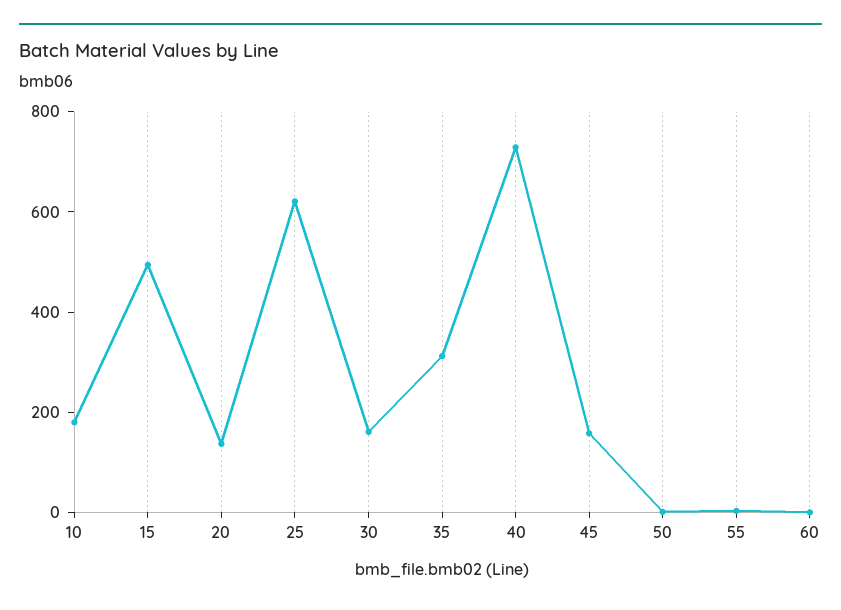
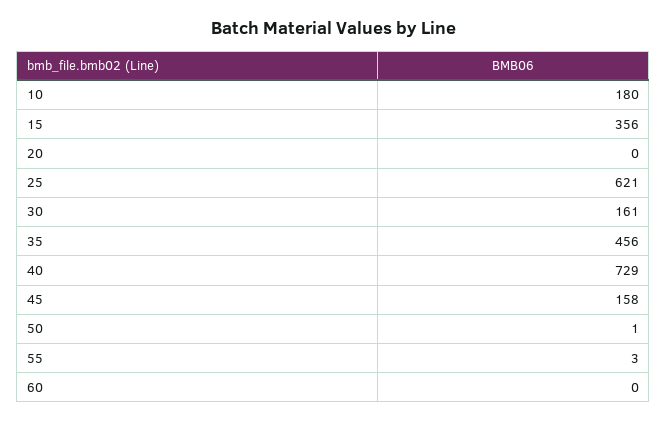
  {
    "10": 180,
-   "15": 500,
+   "15": 356,
-   "20": 150,
+   "20": 0,
    "25": 621,
    "30": 161,
-   "35": 300,
+   "35": 456,
    "40": 729,
    "45": 158,
    "50": 1,
    "55": 3,
    "60": 0
  }

